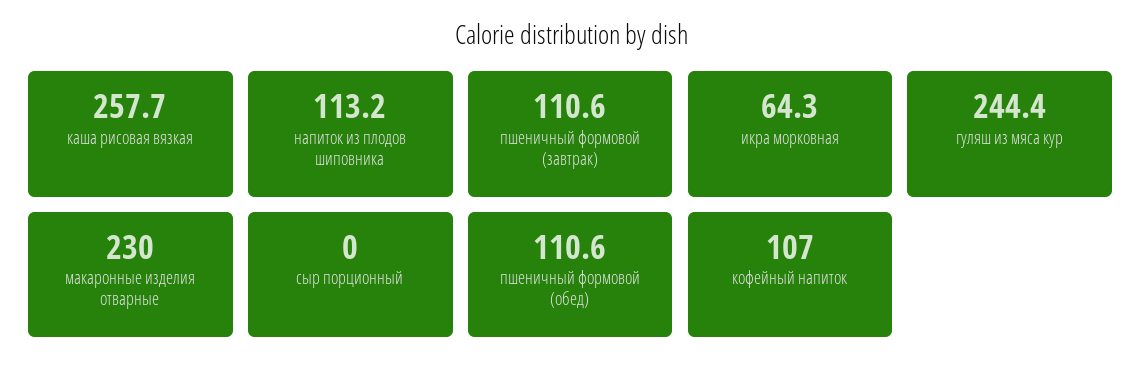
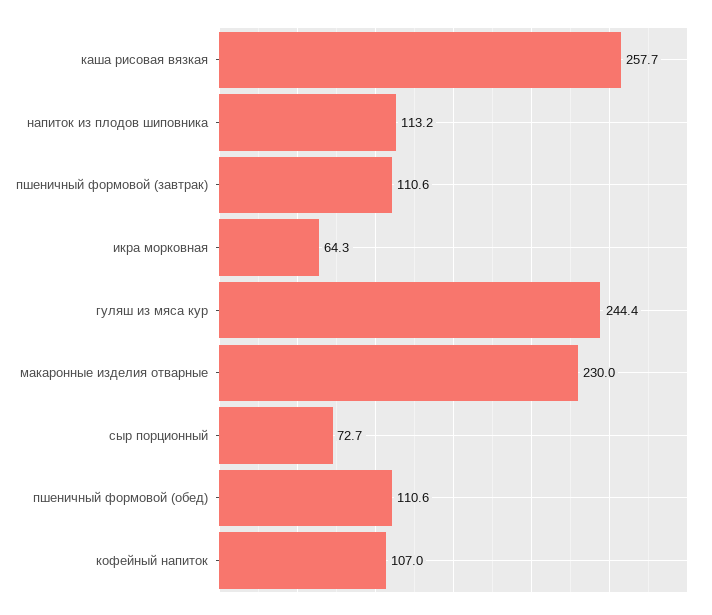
  {
    "каша рисовая вязкая": 257.7,
    "напиток из плодов шиповника": 113.2,
    "пшеничный формовой (завтрак)": 110.6,
    "икра морковная": 64.3,
    "гуляш из мяса кур": 244.4,
    "макаронные изделия отварные": 230,
-   "сыр порционный": 0,
+   "сыр порционный": 72.7,
    "пшеничный формовой (обед)": 110.6,
    "кофейный напиток": 107
  }

